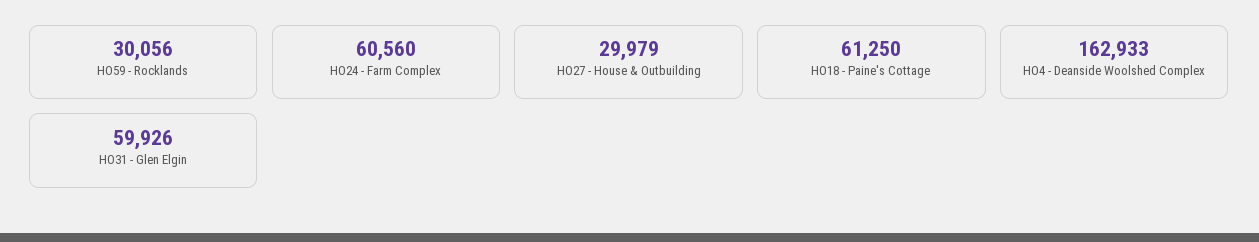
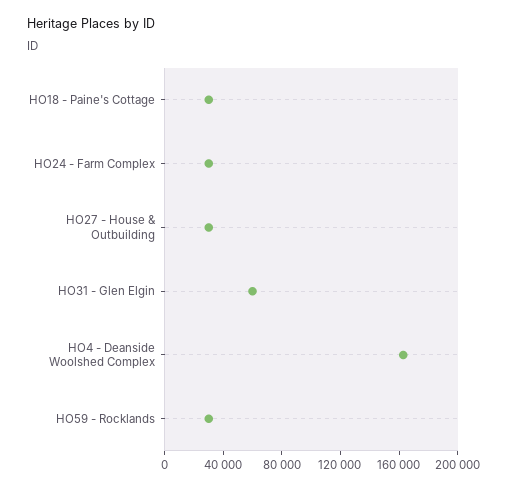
  {
    "HO59 - Rocklands": 30056,
-   "HO24 - Farm Complex": 60560,
+   "HO24 - Farm Complex": 30000,
    "HO27 - House & Outbuilding": 29979,
-   "HO18 - Paine's Cottage": 61250,
+   "HO18 - Paine's Cottage": 30000,
    "HO4 - Deanside Woolshed Complex": 162933,
    "HO31 - Glen Elgin": 59926
  }

